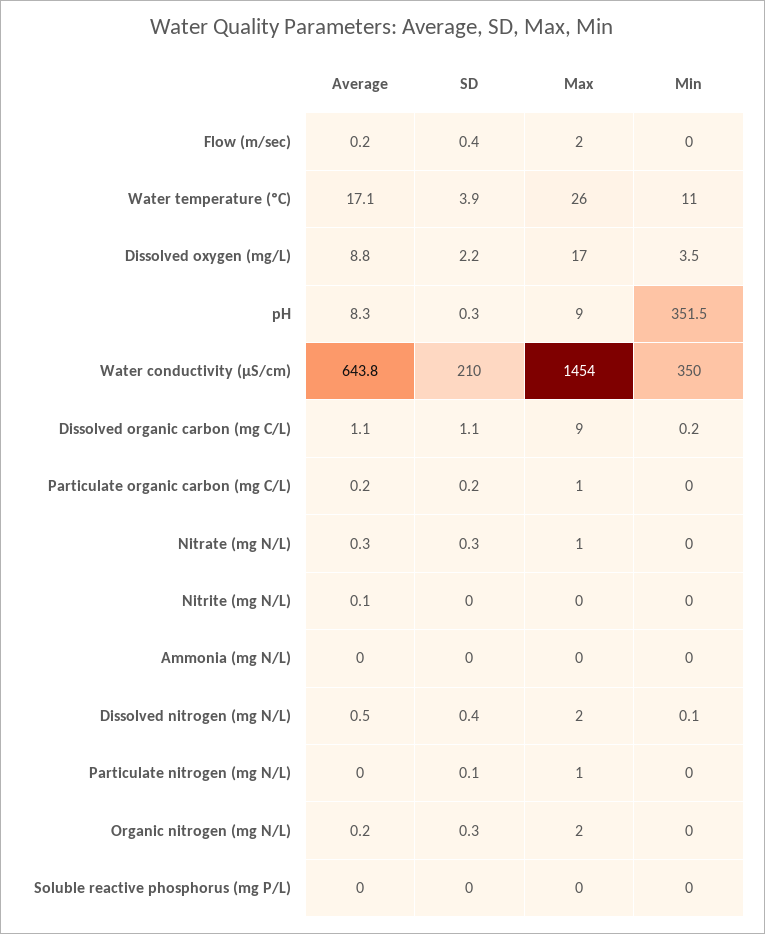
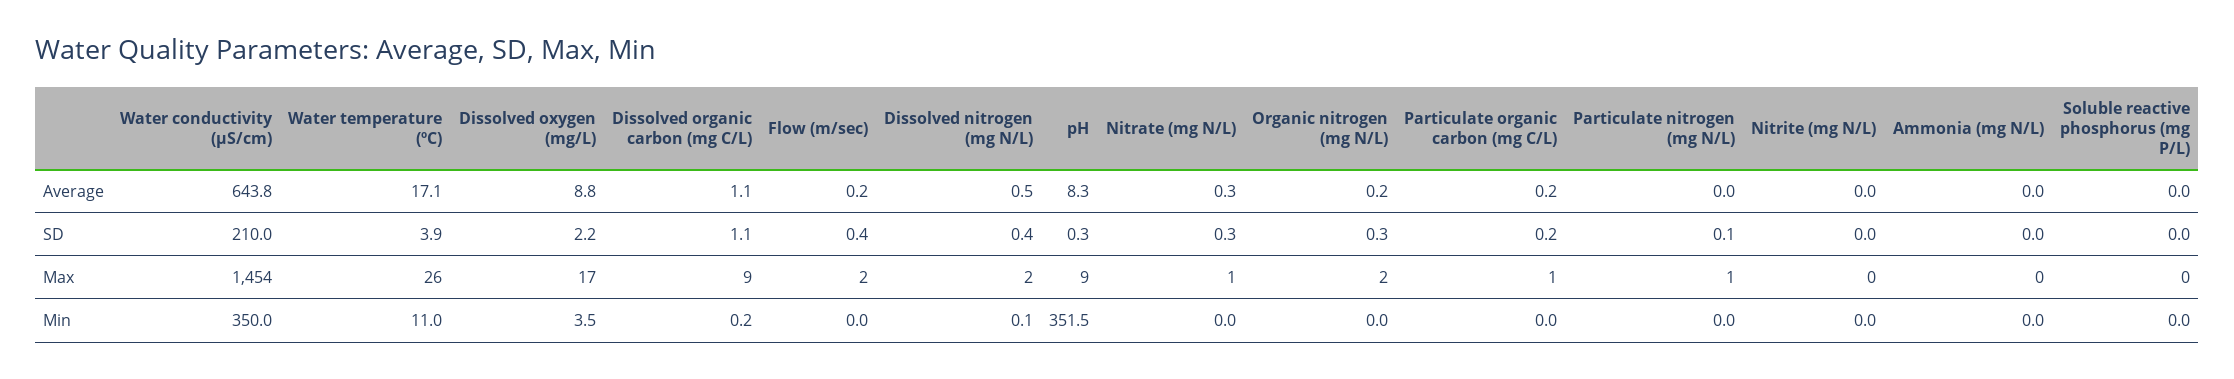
  {
    "Average": {
      "Flow (m/sec)": 0.2,
      "Water temperature (ºC)": 17.1,
      "Dissolved oxygen (mg/L)": 8.8,
      "pH": 8.3,
      "Water conductivity (µS/cm)": 643.8,
      "Dissolved organic carbon (mg C/L)": 1.1,
      "Particulate organic carbon (mg C/L)": 0.2,
      "Nitrate (mg N/L)": 0.3,
-     "Nitrite (mg N/L)": 0.1,
+     "Nitrite (mg N/L)": 0,
      "Ammonia (mg N/L)": 0,
      "Dissolved nitrogen (mg N/L)": 0.5,
      "Particulate nitrogen (mg N/L)": 0,
      "Organic nitrogen (mg N/L)": 0.2,
      "Soluble reactive phosphorus (mg P/L)": 0
    },
    "SD": {
      "Flow (m/sec)": 0.4,
      "Water temperature (ºC)": 3.9,
      "Dissolved oxygen (mg/L)": 2.2,
      "pH": 0.3,
      "Water conductivity (µS/cm)": 210,
      "Dissolved organic carbon (mg C/L)": 1.1,
      "Particulate organic carbon (mg C/L)": 0.2,
      "Nitrate (mg N/L)": 0.3,
      "Nitrite (mg N/L)": 0,
      "Ammonia (mg N/L)": 0,
      "Dissolved nitrogen (mg N/L)": 0.4,
      "Particulate nitrogen (mg N/L)": 0.1,
      "Organic nitrogen (mg N/L)": 0.3,
      "Soluble reactive phosphorus (mg P/L)": 0
    },
    "Max": {
      "Flow (m/sec)": 2,
      "Water temperature (ºC)": 26,
      "Dissolved oxygen (mg/L)": 17,
      "pH": 9,
      "Water conductivity (µS/cm)": 1454,
      "Dissolved organic carbon (mg C/L)": 9,
      "Particulate organic carbon (mg C/L)": 1,
      "Nitrate (mg N/L)": 1,
      "Nitrite (mg N/L)": 0,
      "Ammonia (mg N/L)": 0,
      "Dissolved nitrogen (mg N/L)": 2,
      "Particulate nitrogen (mg N/L)": 1,
      "Organic nitrogen (mg N/L)": 2,
      "Soluble reactive phosphorus (mg P/L)": 0
    },
    "Min": {
      "Flow (m/sec)": 0,
      "Water temperature (ºC)": 11,
      "Dissolved oxygen (mg/L)": 3.5,
      "pH": 351.5,
      "Water conductivity (µS/cm)": 350,
      "Dissolved organic carbon (mg C/L)": 0.2,
      "Particulate organic carbon (mg C/L)": 0,
      "Nitrate (mg N/L)": 0,
      "Nitrite (mg N/L)": 0,
      "Ammonia (mg N/L)": 0,
      "Dissolved nitrogen (mg N/L)": 0.1,
      "Particulate nitrogen (mg N/L)": 0,
      "Organic nitrogen (mg N/L)": 0,
      "Soluble reactive phosphorus (mg P/L)": 0
    }
  }

